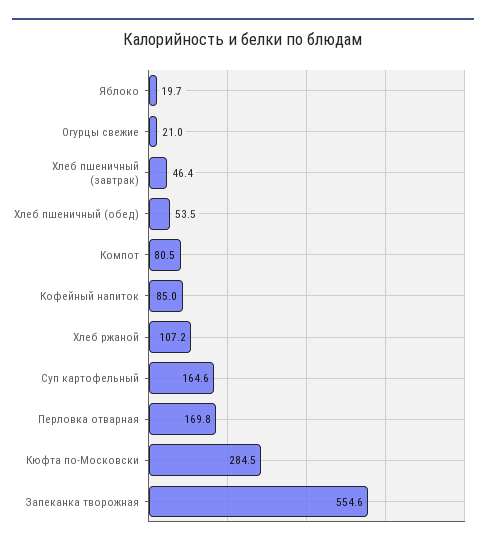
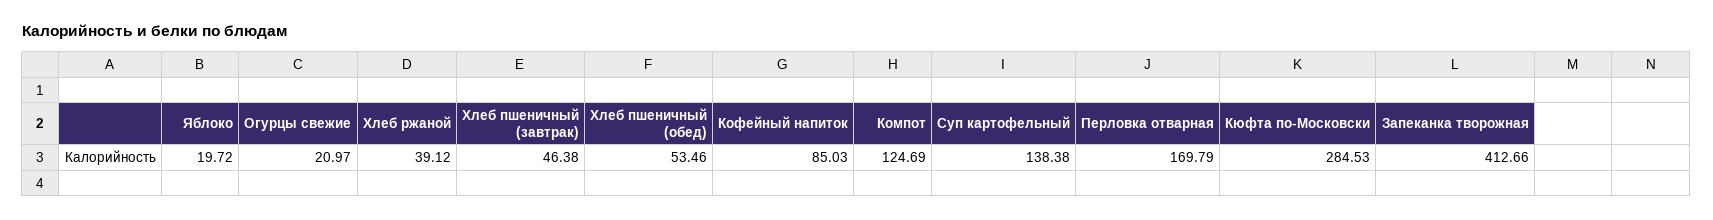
  {
    "Яблоко": 19.72,
    "Огурцы свежие": 20.97,
    "Хлеб пшеничный (завтрак)": 46.38,
    "Хлеб пшеничный (обед)": 53.46,
-   "Компот": 80.5,
+   "Компот": 124.69,
    "Кофейный напиток": 85.03,
-   "Хлеб ржаной": 107.2,
+   "Хлеб ржаной": 39.12,
-   "Суп картофельный": 164.6,
+   "Суп картофельный": 138.38,
    "Перловка отварная": 169.79,
    "Кюфта по-Московски": 284.53,
-   "Запеканка творожная": 554.6
+   "Запеканка творожная": 412.66
  }

